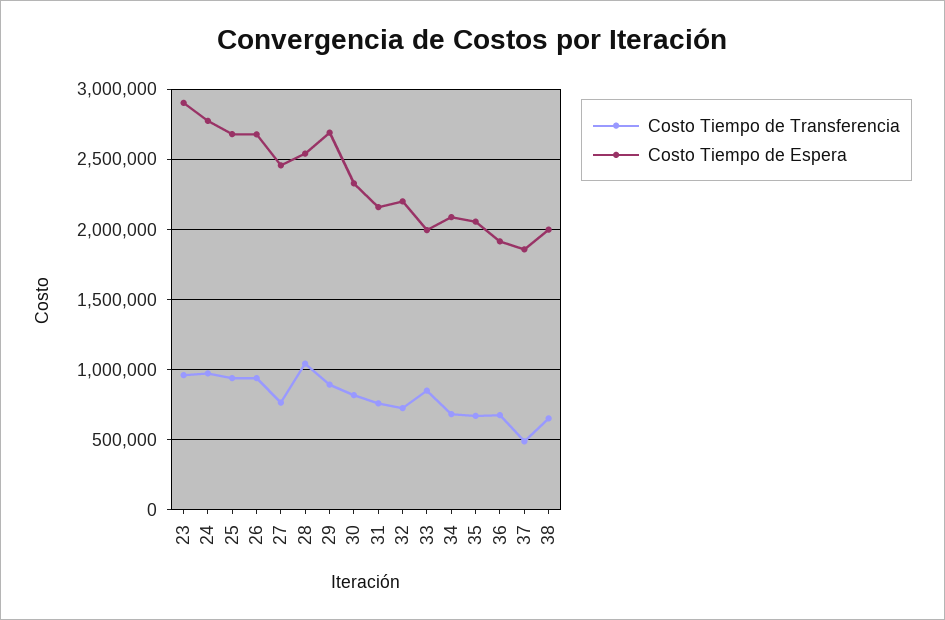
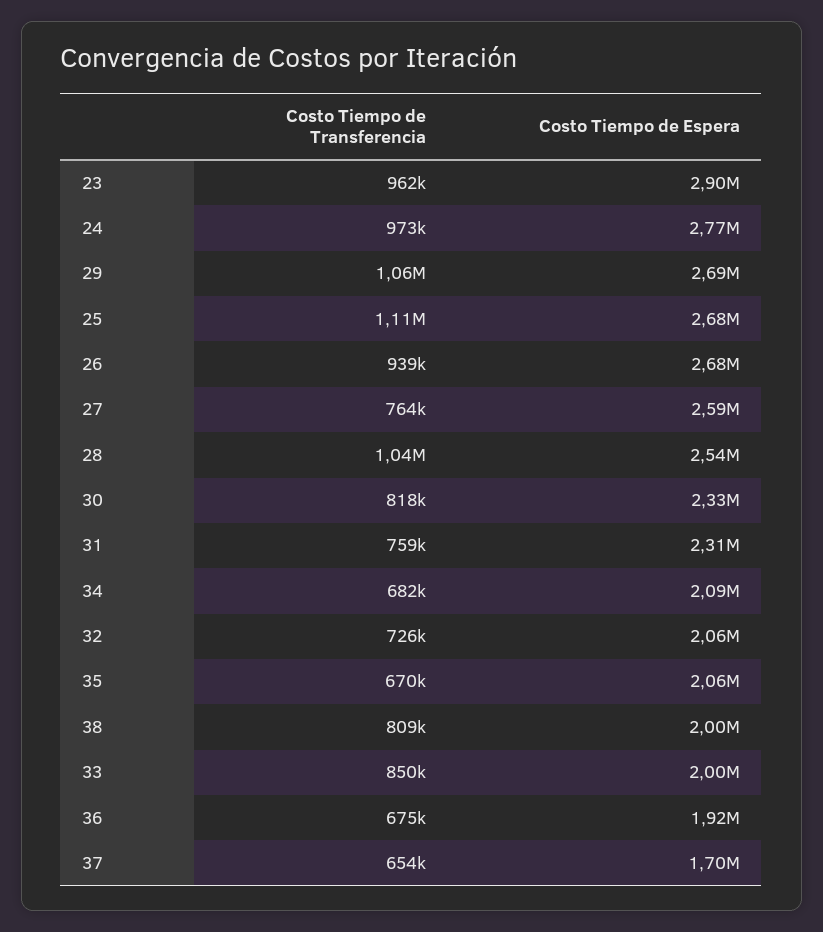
  {
    "Costo Tiempo de Transferencia": {
      "23": 962000,
      "24": 973000,
-     "25": 950000,
+     "25": 1110000,
      "26": 939000,
      "27": 764000,
      "28": 1040000,
-     "29": 900000,
+     "29": 1060000,
      "30": 818000,
      "31": 759000,
      "32": 726000,
      "33": 850000,
      "34": 682000,
      "35": 670000,
      "36": 675000,
-     "37": 500000,
+     "37": 654000,
-     "38": 650000
+     "38": 809000
    },
    "Costo Tiempo de Espera": {
      "23": 2900000,
      "24": 2770000,
      "25": 2680000,
      "26": 2680000,
-     "27": 2450000,
+     "27": 2590000,
      "28": 2540000,
      "29": 2690000,
      "30": 2330000,
-     "31": 2150000,
+     "31": 2310000,
-     "32": 2200000,
+     "32": 2060000,
      "33": 2000000,
      "34": 2090000,
      "35": 2060000,
      "36": 1920000,
-     "37": 1850000,
+     "37": 1700000,
      "38": 2000000
    }
  }

